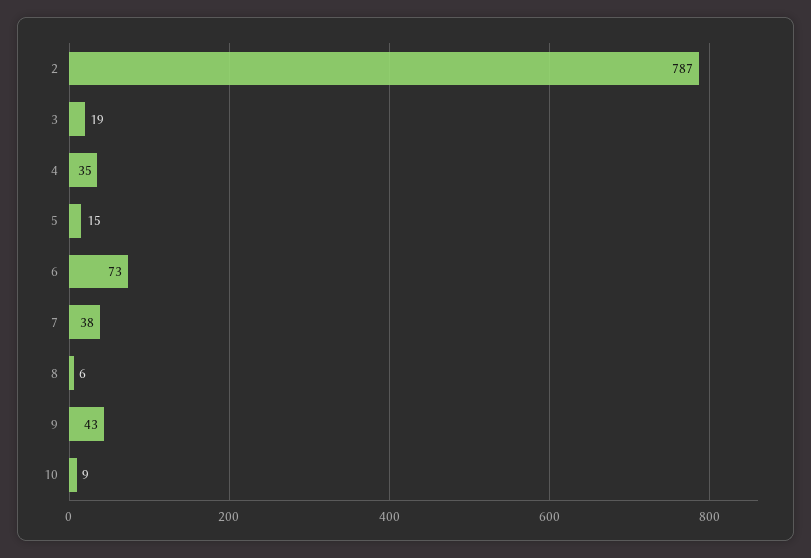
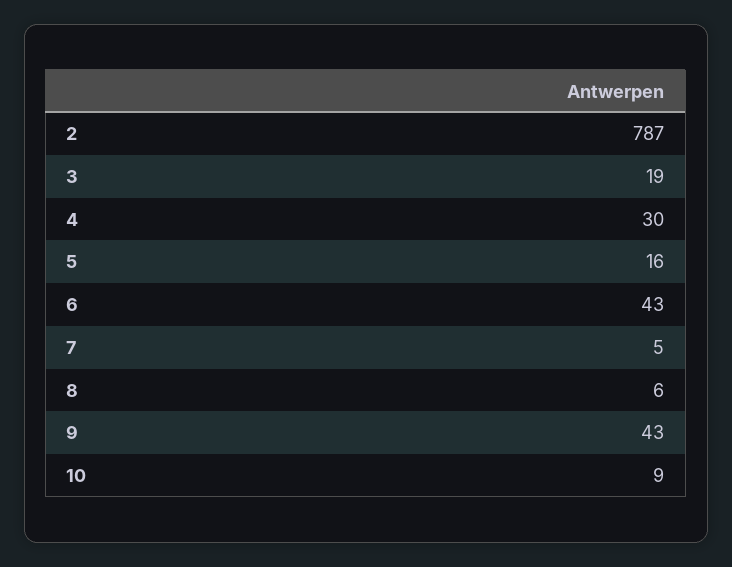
  {
    "2": 787,
    "3": 19,
-   "4": 35,
+   "4": 30,
-   "5": 15,
+   "5": 16,
-   "6": 73,
+   "6": 43,
-   "7": 38,
+   "7": 5,
    "8": 6,
    "9": 43,
    "10": 9
  }

